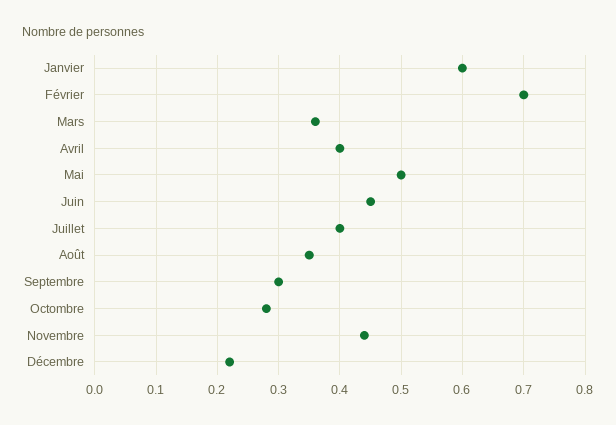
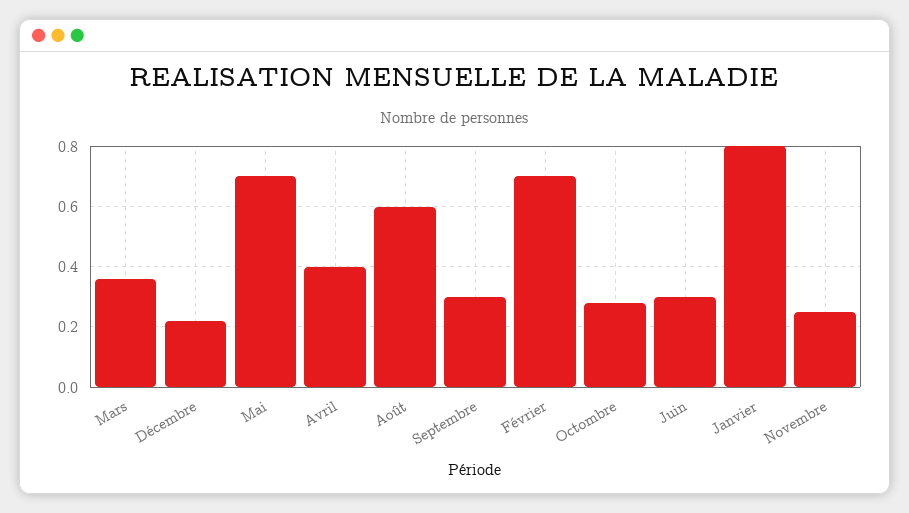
  {
-   "Janvier": 0.6,
+   "Janvier": 0.8,
    "Février": 0.7,
    "Mars": 0.36,
    "Avril": 0.4,
-   "Mai": 0.5,
+   "Mai": 0.7,
-   "Juin": 0.45,
+   "Juin": 0.3,
-   "Juillet": 0.4,
-   "Août": 0.35,
+   "Août": 0.6,
    "Septembre": 0.3,
    "Octombre": 0.28,
-   "Novembre": 0.44,
+   "Novembre": 0.25,
    "Décembre": 0.22
  }

